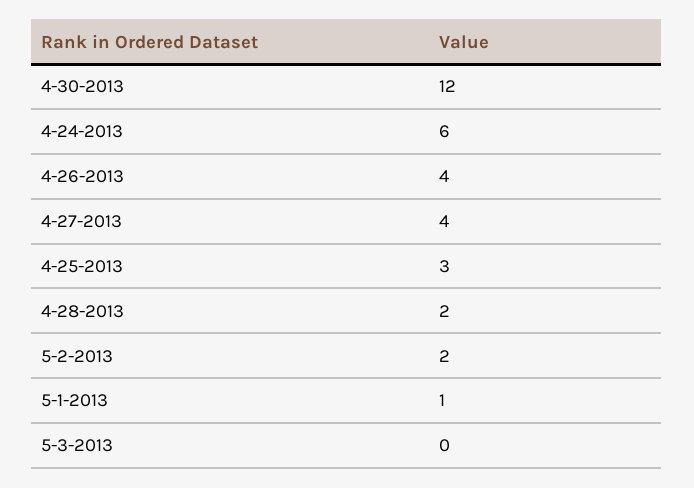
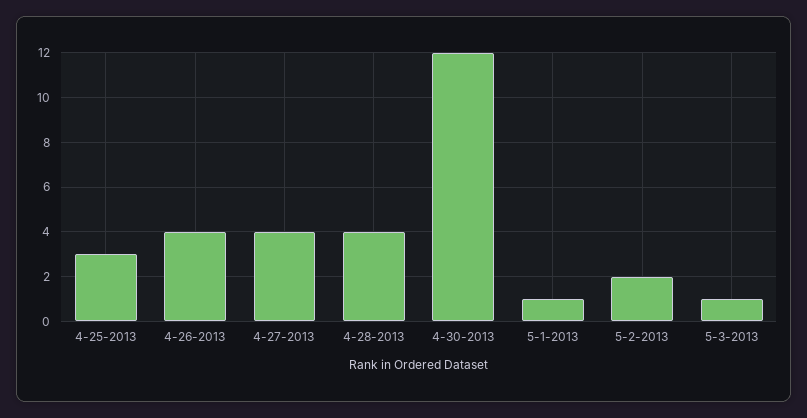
  {
    "4-30-2013": 12,
-   "4-24-2013": 6,
    "4-26-2013": 4,
    "4-27-2013": 4,
    "4-25-2013": 3,
-   "4-28-2013": 2,
+   "4-28-2013": 4,
    "5-2-2013": 2,
    "5-1-2013": 1,
-   "5-3-2013": 0
+   "5-3-2013": 1
  }

